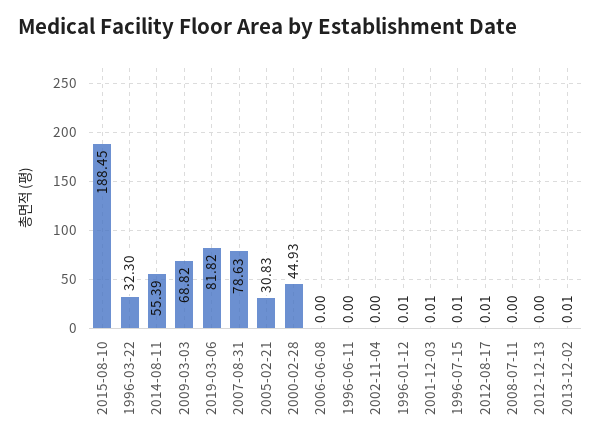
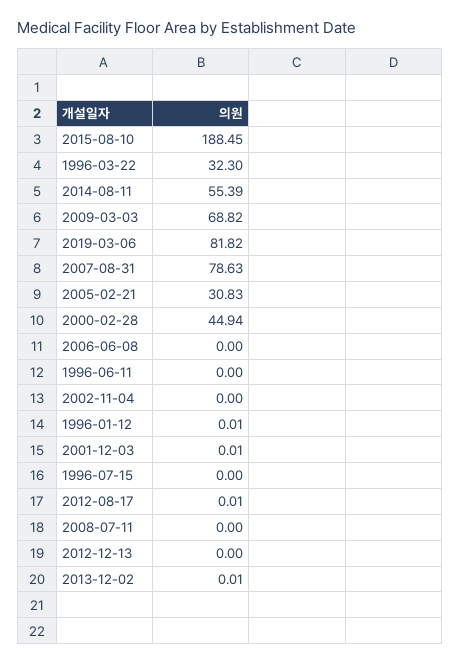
  {
    "2015-08-10": 188.45,
    "1996-03-22": 32.3,
    "2014-08-11": 55.39,
    "2009-03-03": 68.82,
    "2019-03-06": 81.82,
    "2007-08-31": 78.63,
    "2005-02-21": 30.83,
-   "2000-02-28": 44.93,
+   "2000-02-28": 44.94,
    "2006-06-08": 0,
    "1996-06-11": 0,
    "2002-11-04": 0,
    "1996-01-12": 0.01,
    "2001-12-03": 0.01,
-   "1996-07-15": 0.01,
+   "1996-07-15": 0,
    "2012-08-17": 0.01,
    "2008-07-11": 0,
    "2012-12-13": 0,
    "2013-12-02": 0.01
  }

